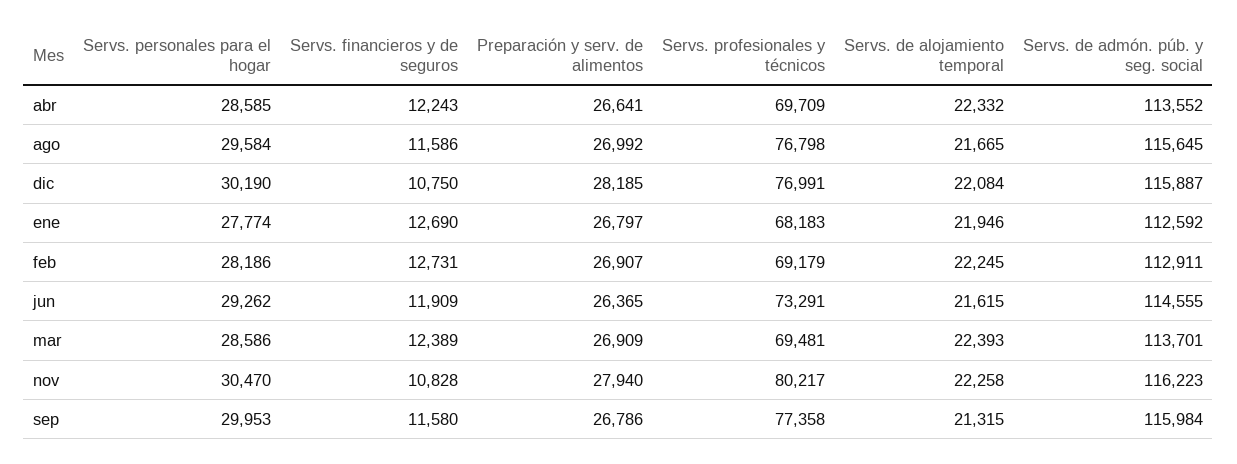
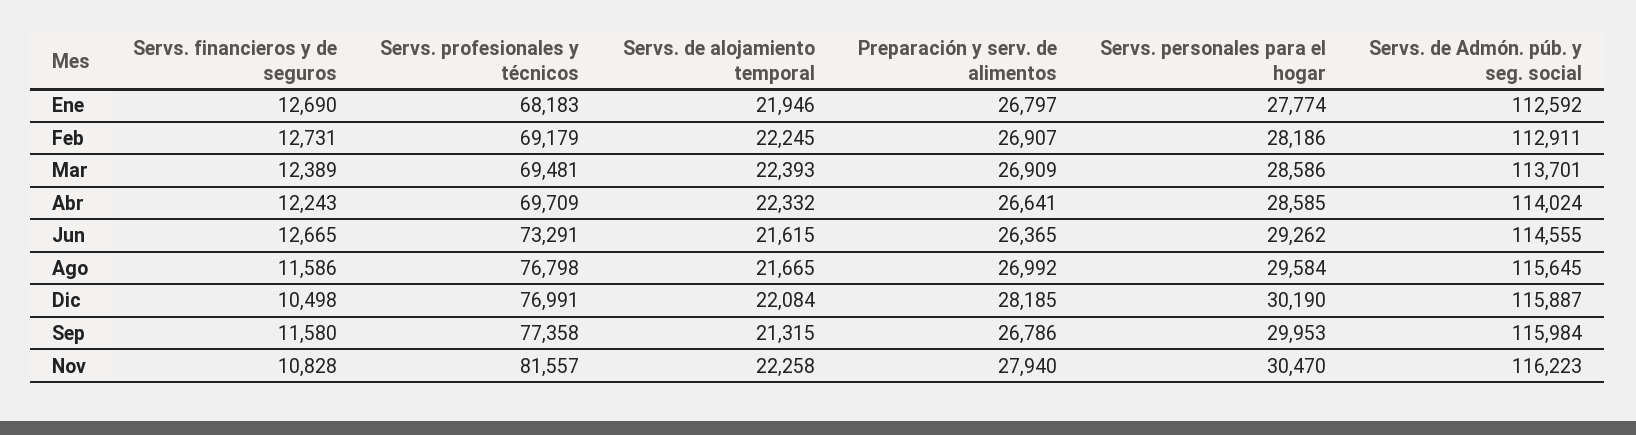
  {
    "Servs. personales para el hogar": {
      "abr": 28585,
      "ago": 29584,
      "dic": 30190,
      "ene": 27774,
      "feb": 28186,
      "jun": 29262,
      "mar": 28586,
      "nov": 30470,
      "sep": 29953
    },
    "Servs. financieros y de seguros": {
      "abr": 12243,
      "ago": 11586,
-     "dic": 10750,
+     "dic": 10498,
      "ene": 12690,
      "feb": 12731,
-     "jun": 11909,
+     "jun": 12665,
      "mar": 12389,
      "nov": 10828,
      "sep": 11580
    },
    "Preparación y serv. de alimentos": {
      "abr": 26641,
      "ago": 26992,
      "dic": 28185,
      "ene": 26797,
      "feb": 26907,
      "jun": 26365,
      "mar": 26909,
      "nov": 27940,
      "sep": 26786
    },
    "Servs. profesionales y técnicos": {
      "abr": 69709,
      "ago": 76798,
      "dic": 76991,
      "ene": 68183,
      "feb": 69179,
      "jun": 73291,
      "mar": 69481,
-     "nov": 80217,
+     "nov": 81557,
      "sep": 77358
    },
    "Servs. de alojamiento temporal": {
      "abr": 22332,
      "ago": 21665,
      "dic": 22084,
      "ene": 21946,
      "feb": 22245,
      "jun": 21615,
      "mar": 22393,
      "nov": 22258,
      "sep": 21315
    },
    "Servs. de admón. púb. y seg. social": {
-     "abr": 113552,
+     "abr": 114024,
      "ago": 115645,
      "dic": 115887,
      "ene": 112592,
      "feb": 112911,
      "jun": 114555,
      "mar": 113701,
      "nov": 116223,
      "sep": 115984
    }
  }

